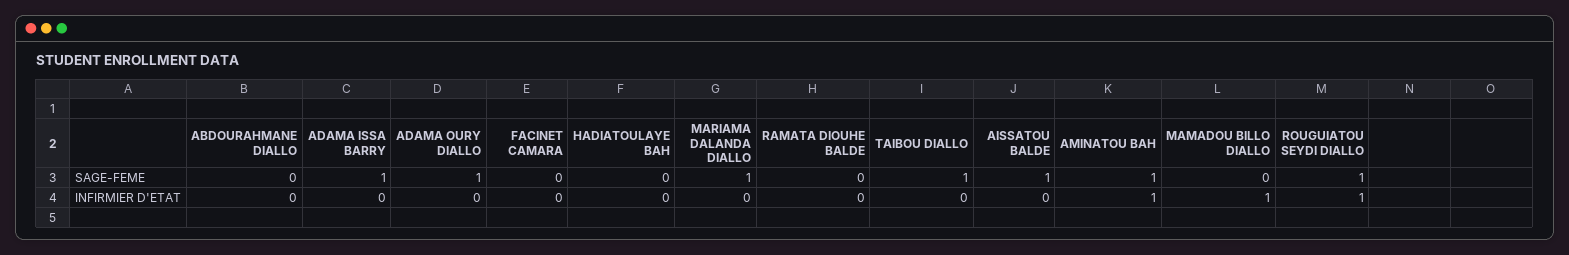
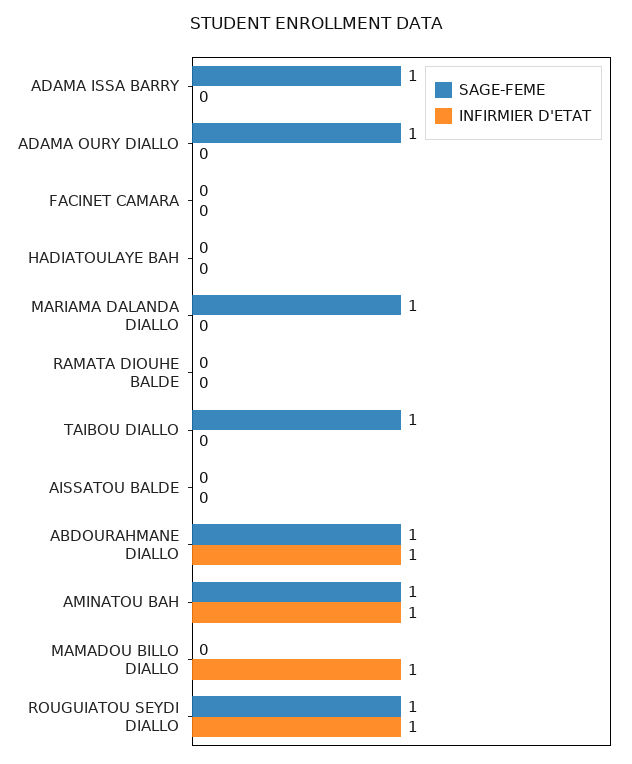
  {
    "SAGE-FEME": {
-     "ABDOURAHMANE DIALLO": 0,
+     "ABDOURAHMANE DIALLO": 1,
      "ADAMA ISSA BARRY": 1,
      "ADAMA OURY DIALLO": 1,
      "FACINET CAMARA": 0,
      "HADIATOULAYE BAH": 0,
      "MARIAMA DALANDA DIALLO": 1,
      "RAMATA DIOUHE BALDE": 0,
      "TAIBOU DIALLO": 1,
-     "AISSATOU BALDE": 1,
+     "AISSATOU BALDE": 0,
      "AMINATOU BAH": 1,
      "MAMADOU BILLO DIALLO": 0,
      "ROUGUIATOU SEYDI DIALLO": 1
    },
    "INFIRMIER D'ETAT": {
-     "ABDOURAHMANE DIALLO": 0,
+     "ABDOURAHMANE DIALLO": 1,
      "ADAMA ISSA BARRY": 0,
      "ADAMA OURY DIALLO": 0,
      "FACINET CAMARA": 0,
      "HADIATOULAYE BAH": 0,
      "MARIAMA DALANDA DIALLO": 0,
      "RAMATA DIOUHE BALDE": 0,
      "TAIBOU DIALLO": 0,
      "AISSATOU BALDE": 0,
      "AMINATOU BAH": 1,
      "MAMADOU BILLO DIALLO": 1,
      "ROUGUIATOU SEYDI DIALLO": 1
    }
  }

